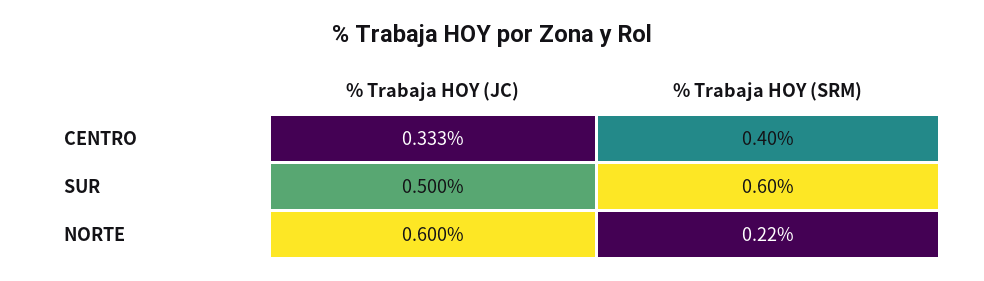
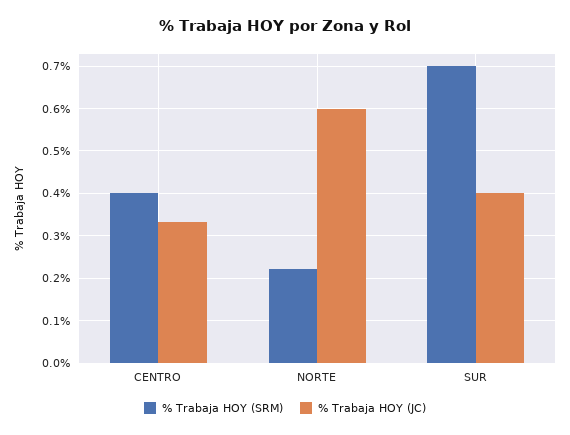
  {
    "% Trabaja HOY (JC)": {
      "CENTRO": 0.333,
-     "SUR": 0.5,
+     "SUR": 0.4,
      "NORTE": 0.6
    },
    "% Trabaja HOY (SRM)": {
      "CENTRO": 0.4,
-     "SUR": 0.6,
+     "SUR": 0.7,
      "NORTE": 0.22
    }
  }

